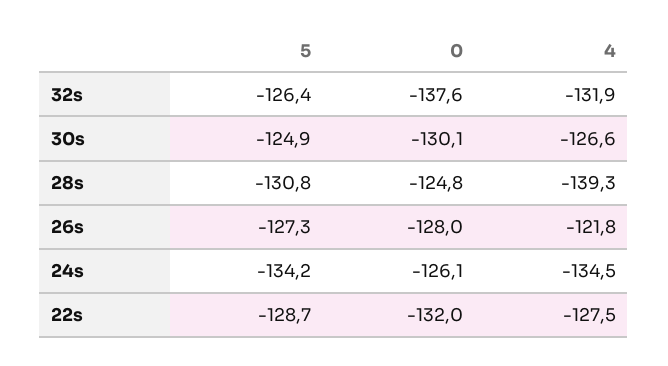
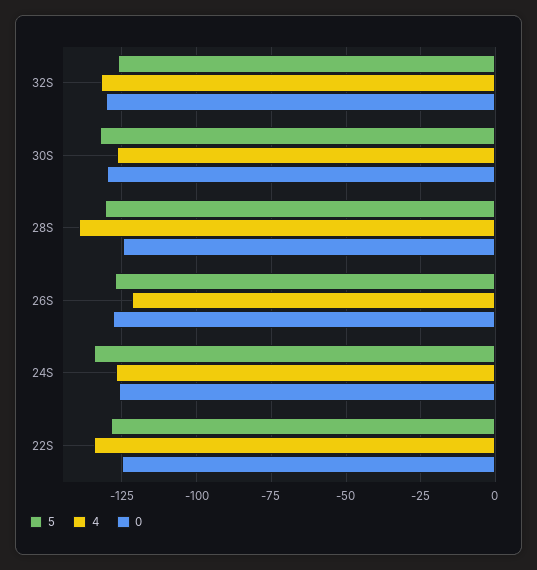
  {
    "5": {
      "32s": -126.4,
-     "30s": -124.9,
+     "30s": -132.5,
      "28s": -130.8,
      "26s": -127.3,
      "24s": -134.2,
      "22s": -128.7
    },
    "0": {
-     "32s": -137.6,
+     "32s": -130,
      "30s": -130.1,
      "28s": -124.8,
      "26s": -128,
      "24s": -126.1,
-     "22s": -132
+     "22s": -125
    },
    "4": {
      "32s": -131.9,
      "30s": -126.6,
      "28s": -139.3,
      "26s": -121.8,
-     "24s": -134.5,
+     "24s": -127.5,
-     "22s": -127.5
+     "22s": -135
    }
  }

